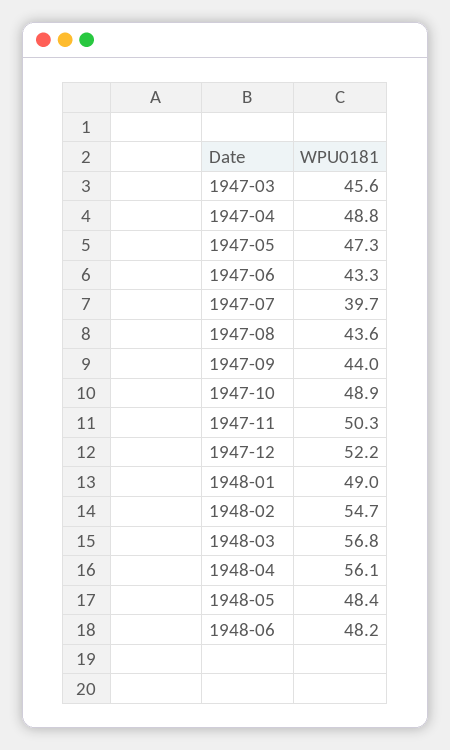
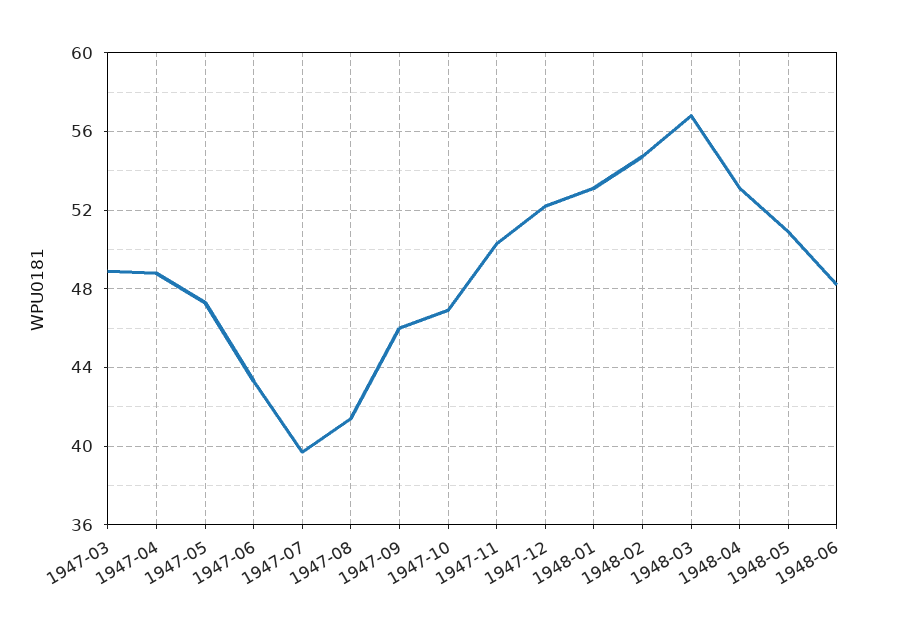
  {
-   "1947-03": 45.6,
+   "1947-03": 49,
    "1947-04": 48.8,
    "1947-05": 47.3,
    "1947-06": 43.3,
    "1947-07": 39.7,
-   "1947-08": 43.6,
+   "1947-08": 41.5,
-   "1947-09": 44,
+   "1947-09": 46,
-   "1947-10": 48.9,
+   "1947-10": 47,
    "1947-11": 50.3,
    "1947-12": 52.2,
-   "1948-01": 49,
+   "1948-01": 53,
    "1948-02": 54.7,
    "1948-03": 56.8,
-   "1948-04": 56.1,
+   "1948-04": 53,
-   "1948-05": 48.4,
+   "1948-05": 51,
    "1948-06": 48.2
  }

